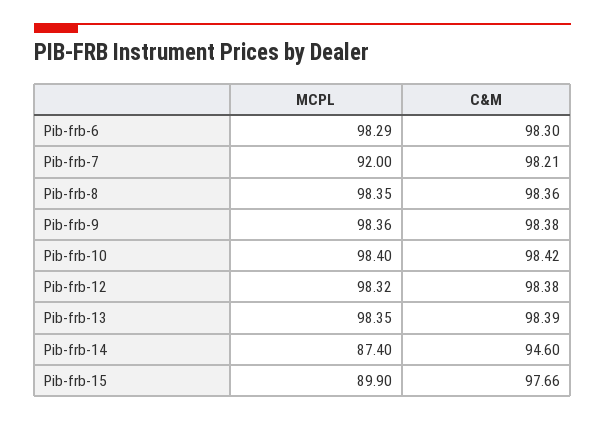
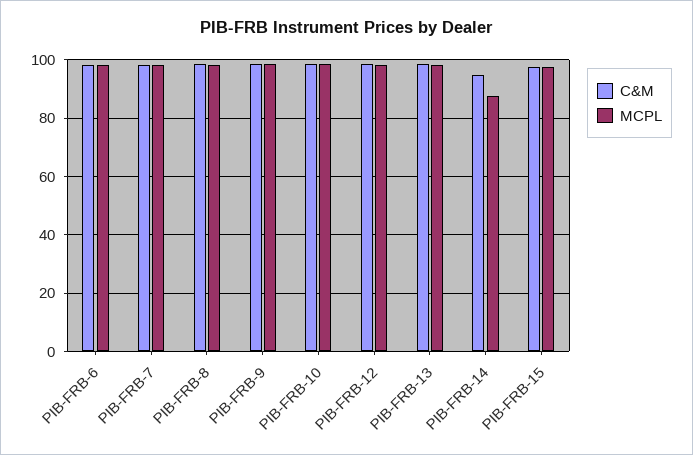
  {
    "MCPL": {
      "Pib-frb-6": 98.29,
-     "Pib-frb-7": 92,
+     "Pib-frb-7": 97.5,
      "Pib-frb-8": 98.35,
      "Pib-frb-9": 98.36,
      "Pib-frb-10": 98.4,
      "Pib-frb-12": 98.32,
      "Pib-frb-13": 98.35,
      "Pib-frb-14": 87.4,
-     "Pib-frb-15": 89.9
+     "Pib-frb-15": 97.5
    },
    "C&M": {
      "Pib-frb-6": 98.3,
      "Pib-frb-7": 98.21,
      "Pib-frb-8": 98.36,
      "Pib-frb-9": 98.38,
      "Pib-frb-10": 98.42,
      "Pib-frb-12": 98.38,
      "Pib-frb-13": 98.39,
      "Pib-frb-14": 94.6,
      "Pib-frb-15": 97.66
    }
  }

